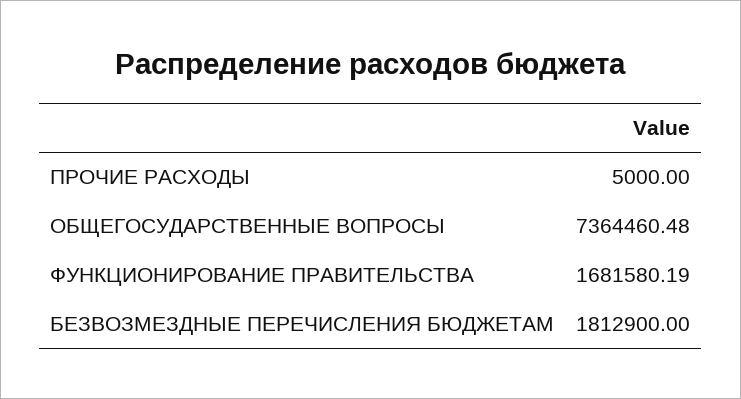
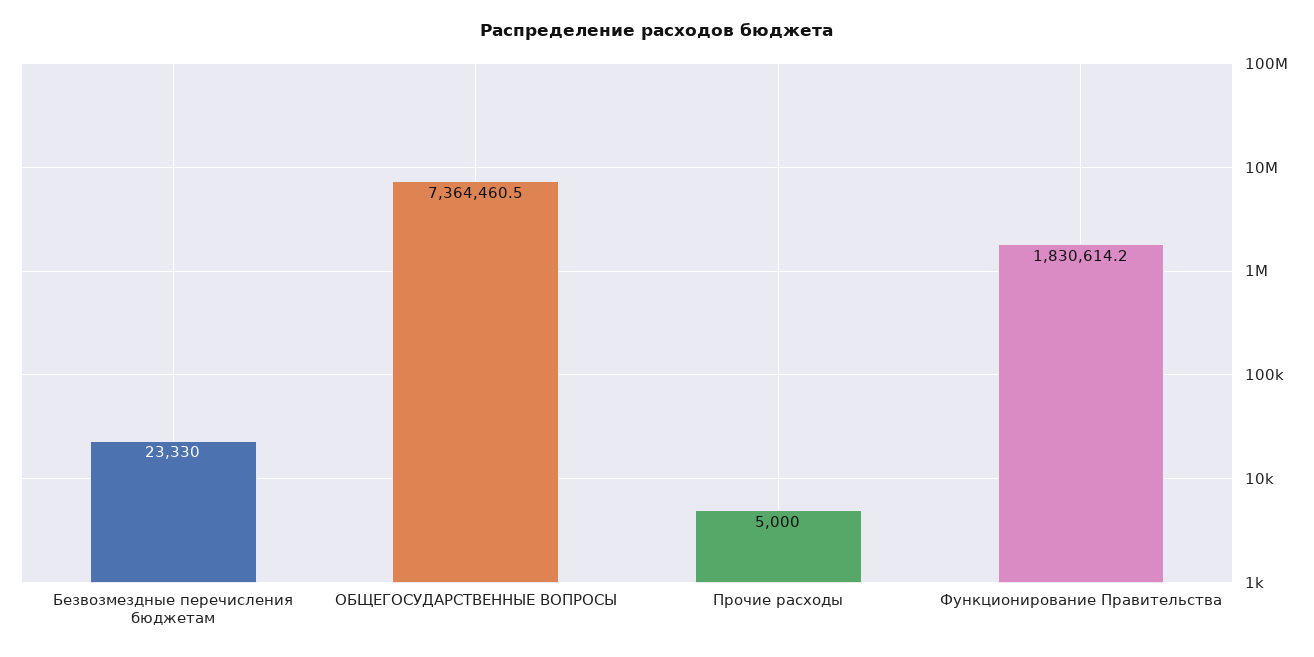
  {
    "ПРОЧИЕ РАСХОДЫ": 5000,
    "ОБЩЕГОСУДАРСТВЕННЫЕ ВОПРОСЫ": 7364460.48,
-   "ФУНКЦИОНИРОВАНИЕ ПРАВИТЕЛЬСТВА": 1681580.19,
+   "ФУНКЦИОНИРОВАНИЕ ПРАВИТЕЛЬСТВА": 1830614.2,
-   "БЕЗВОЗМЕЗДНЫЕ ПЕРЕЧИСЛЕНИЯ БЮДЖЕТАМ": 1812900
+   "БЕЗВОЗМЕЗДНЫЕ ПЕРЕЧИСЛЕНИЯ БЮДЖЕТАМ": 23330
  }

